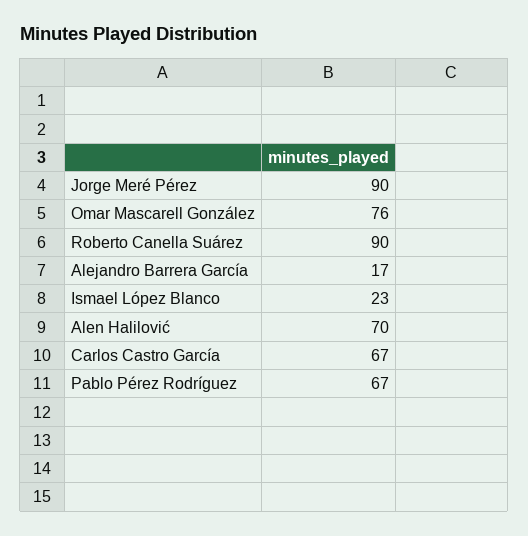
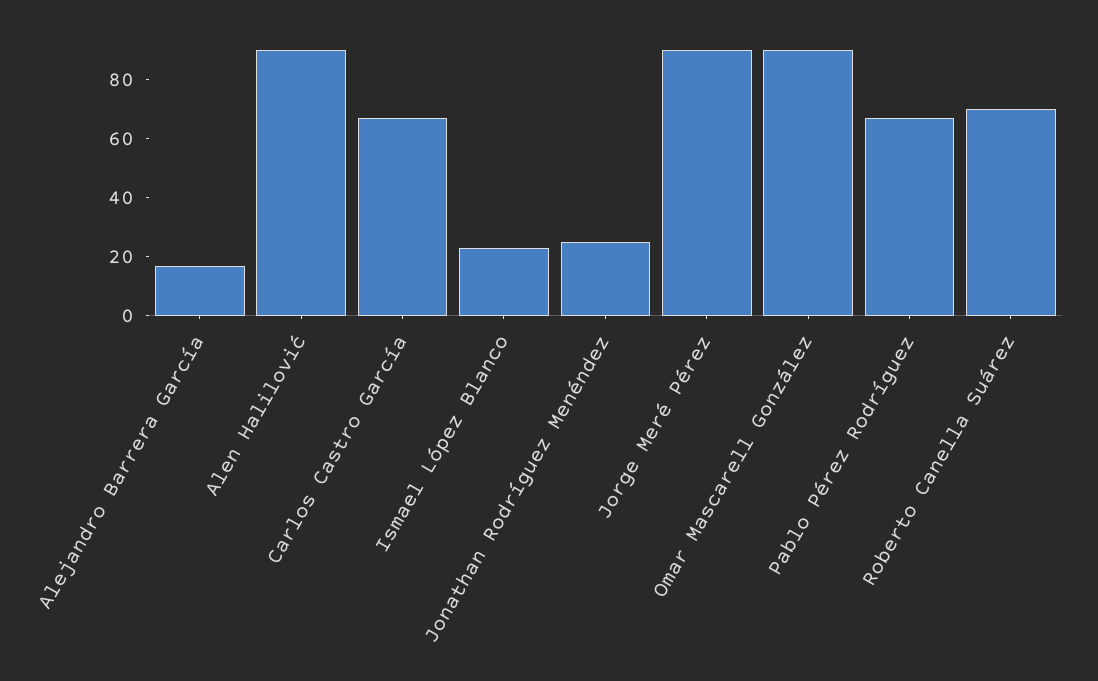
  {
    "Jorge Meré Pérez": 90,
-   "Omar Mascarell González": 76,
+   "Omar Mascarell González": 90,
-   "Roberto Canella Suárez": 90,
+   "Roberto Canella Suárez": 70,
    "Alejandro Barrera García": 17,
    "Ismael López Blanco": 23,
-   "Alen Halilović": 70,
+   "Alen Halilović": 90,
    "Carlos Castro García": 67,
-   "Pablo Pérez Rodríguez": 67
+   "Pablo Pérez Rodríguez": 67,
+   "Jonathan Rodríguez Menéndez": 25
  }

